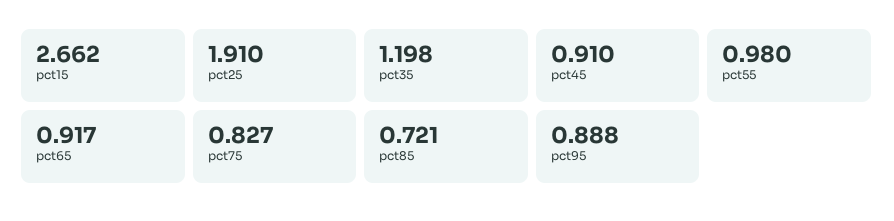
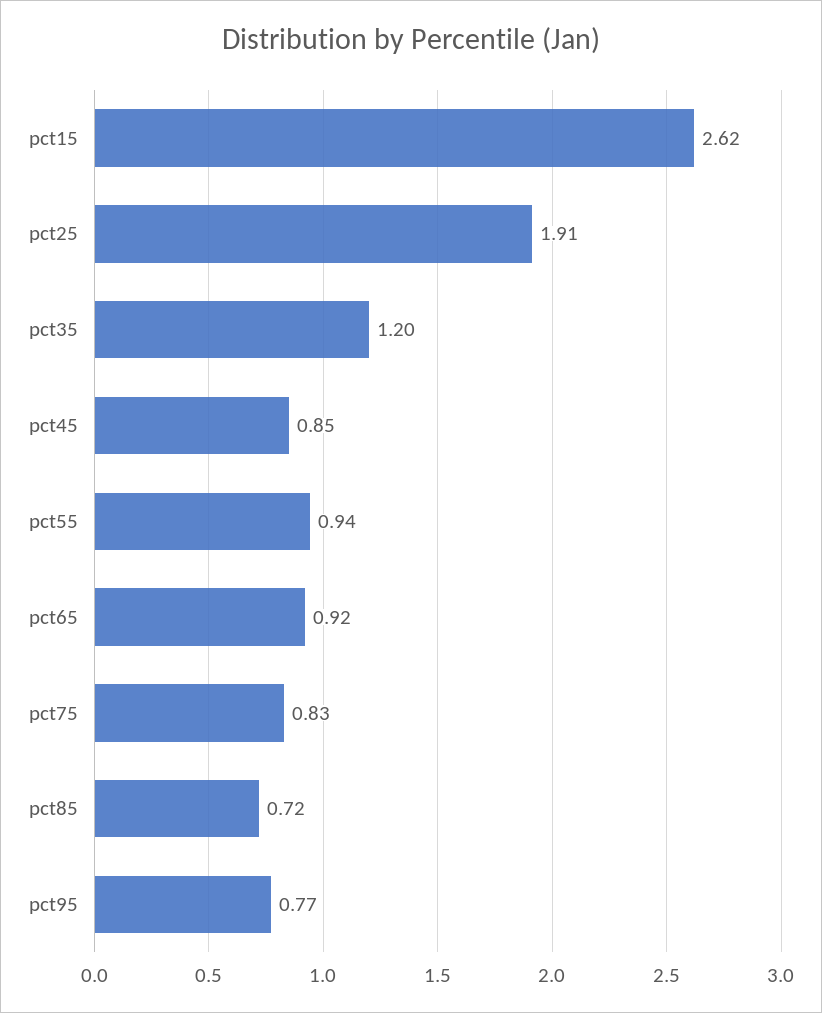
  {
-   "pct15": 2.662,
+   "pct15": 2.62,
    "pct25": 1.91,
    "pct35": 1.198,
-   "pct45": 0.91,
+   "pct45": 0.85,
-   "pct55": 0.98,
+   "pct55": 0.94,
    "pct65": 0.917,
    "pct75": 0.827,
    "pct85": 0.721,
-   "pct95": 0.888
+   "pct95": 0.77
  }

